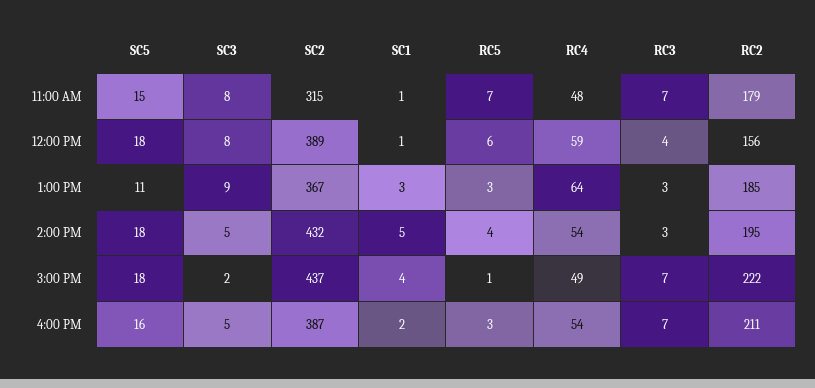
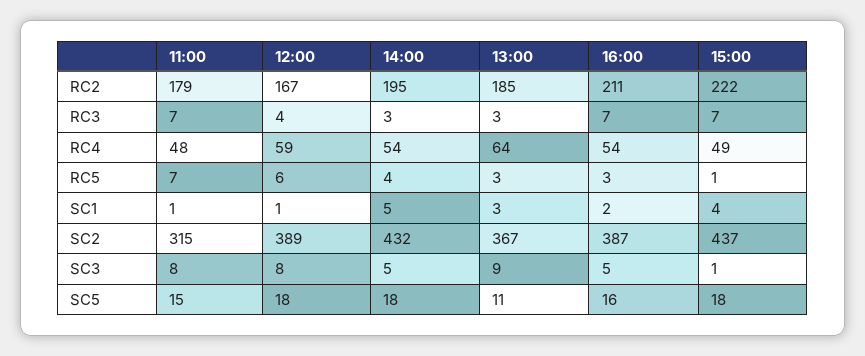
  {
    "SC5": {
      "11:00 AM": 15,
      "12:00 PM": 18,
      "1:00 PM": 11,
      "2:00 PM": 18,
      "3:00 PM": 18,
      "4:00 PM": 16
    },
    "SC3": {
      "11:00 AM": 8,
      "12:00 PM": 8,
      "1:00 PM": 9,
      "2:00 PM": 5,
-     "3:00 PM": 2,
+     "3:00 PM": 1,
      "4:00 PM": 5
    },
    "SC2": {
      "11:00 AM": 315,
      "12:00 PM": 389,
      "1:00 PM": 367,
      "2:00 PM": 432,
      "3:00 PM": 437,
      "4:00 PM": 387
    },
    "SC1": {
      "11:00 AM": 1,
      "12:00 PM": 1,
      "1:00 PM": 3,
      "2:00 PM": 5,
      "3:00 PM": 4,
      "4:00 PM": 2
    },
    "RC5": {
      "11:00 AM": 7,
      "12:00 PM": 6,
      "1:00 PM": 3,
      "2:00 PM": 4,
      "3:00 PM": 1,
      "4:00 PM": 3
    },
    "RC4": {
      "11:00 AM": 48,
      "12:00 PM": 59,
      "1:00 PM": 64,
      "2:00 PM": 54,
      "3:00 PM": 49,
      "4:00 PM": 54
    },
    "RC3": {
      "11:00 AM": 7,
      "12:00 PM": 4,
      "1:00 PM": 3,
      "2:00 PM": 3,
      "3:00 PM": 7,
      "4:00 PM": 7
    },
    "RC2": {
      "11:00 AM": 179,
-     "12:00 PM": 156,
+     "12:00 PM": 167,
      "1:00 PM": 185,
      "2:00 PM": 195,
      "3:00 PM": 222,
      "4:00 PM": 211
    }
  }

